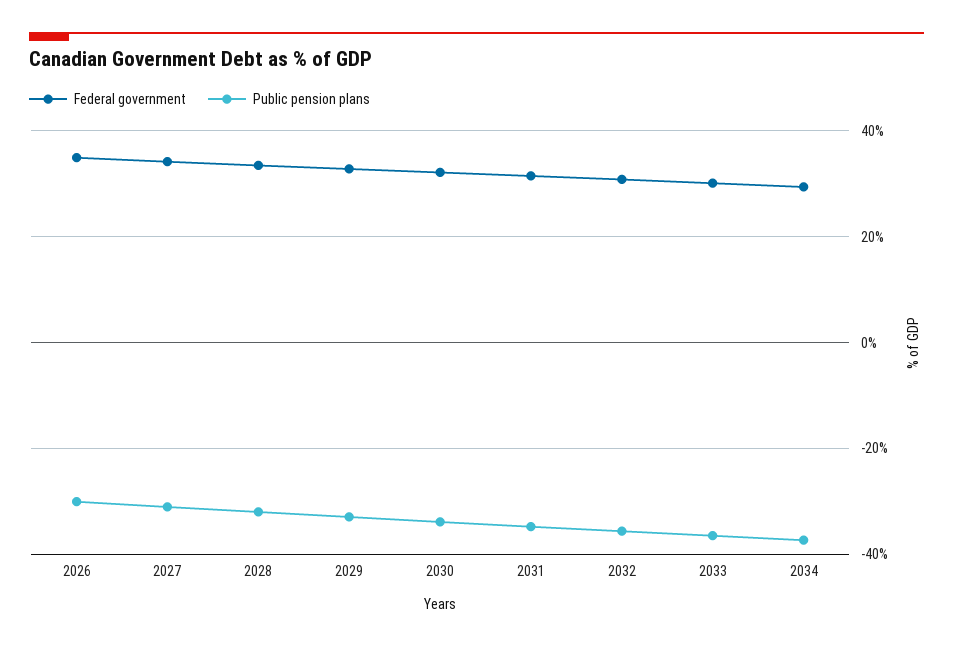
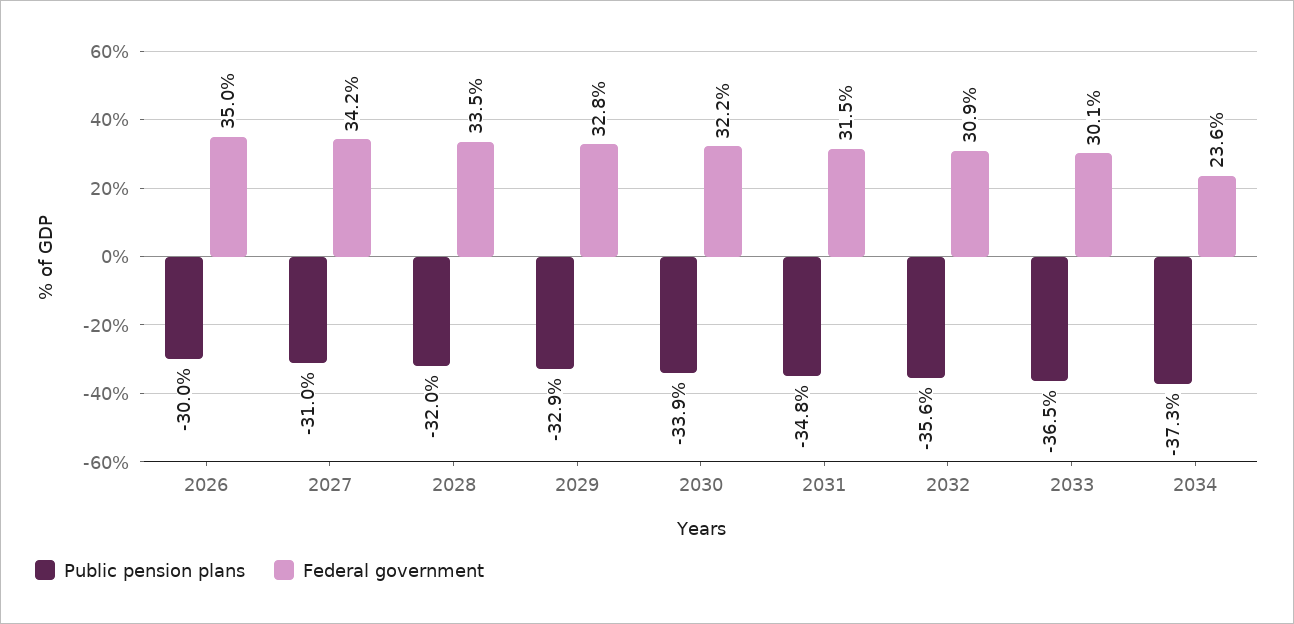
  {
    "Federal government": {
      "2026": 35,
      "2027": 34.2,
      "2028": 33.5,
      "2029": 32.8,
      "2030": 32.2,
      "2031": 31.5,
      "2032": 30.9,
      "2033": 30.1,
-     "2034": 30
+     "2034": 23.6
    },
    "Public pension plans": {
      "2026": -30,
      "2027": -31,
      "2028": -32,
      "2029": -32.9,
      "2030": -33.9,
      "2031": -34.8,
      "2032": -35.6,
      "2033": -36.5,
      "2034": -37.3
    }
  }

